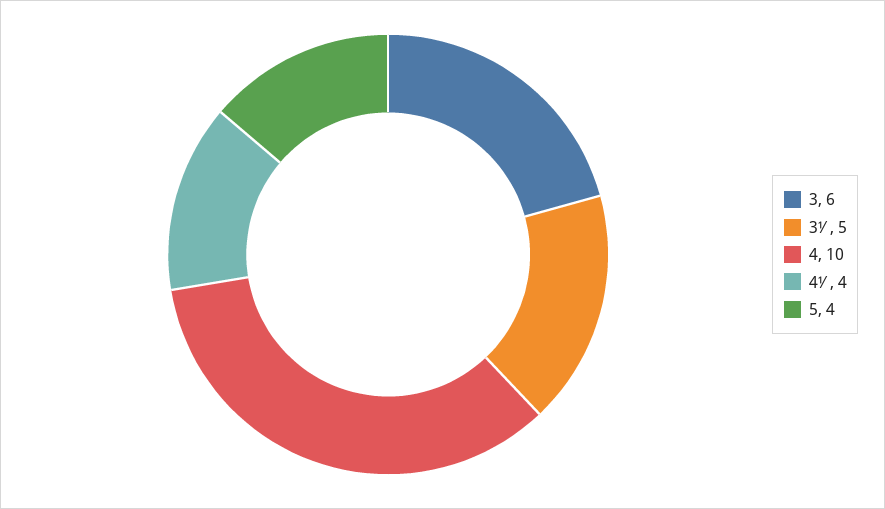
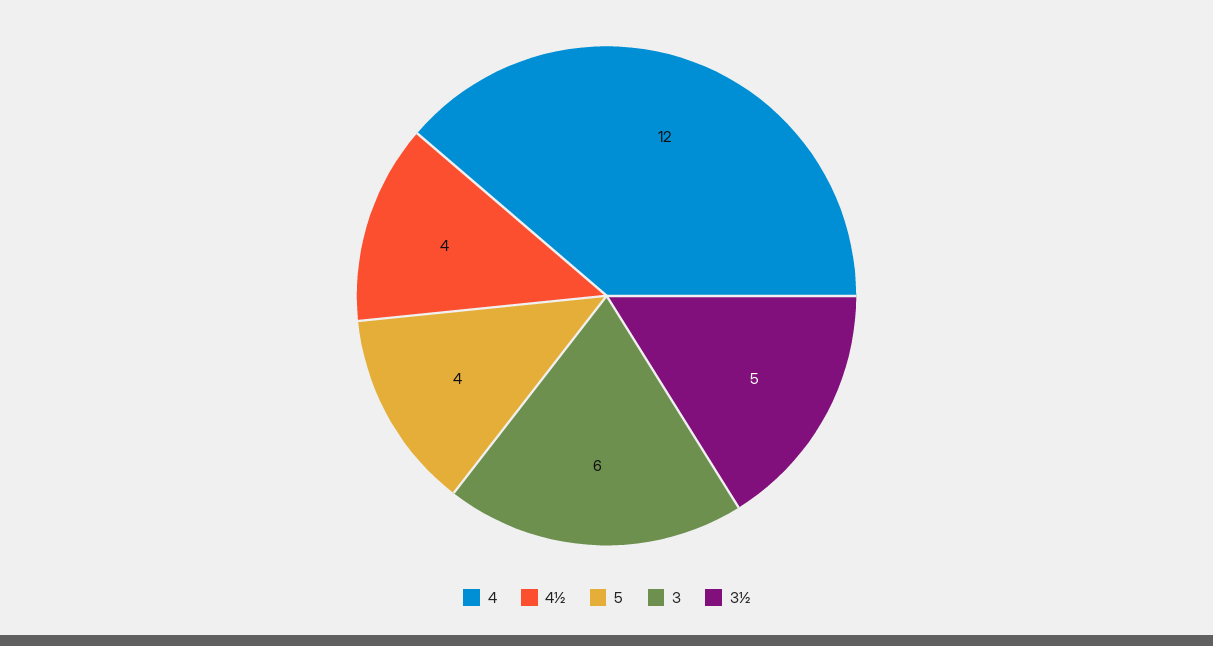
  {
    "3": 6,
    "3½": 5,
-   "4": 10,
+   "4": 12,
    "4½": 4,
    "5": 4
  }

